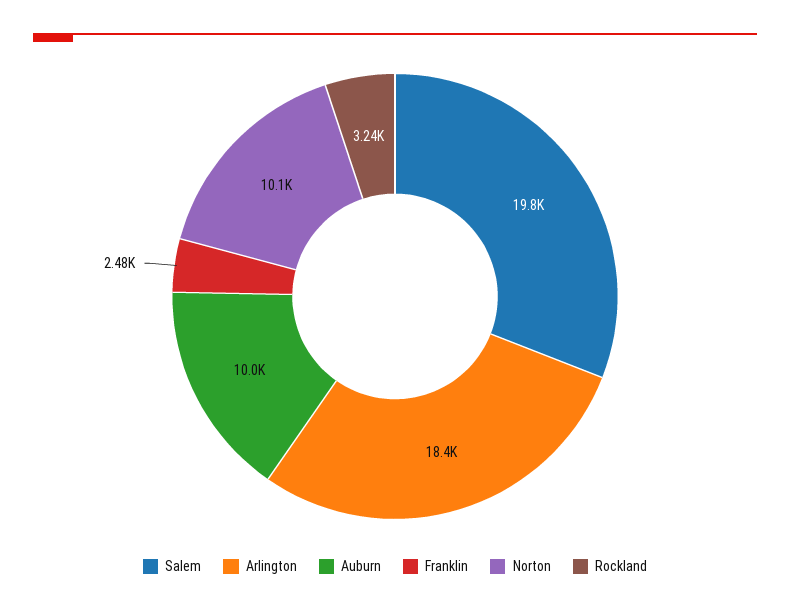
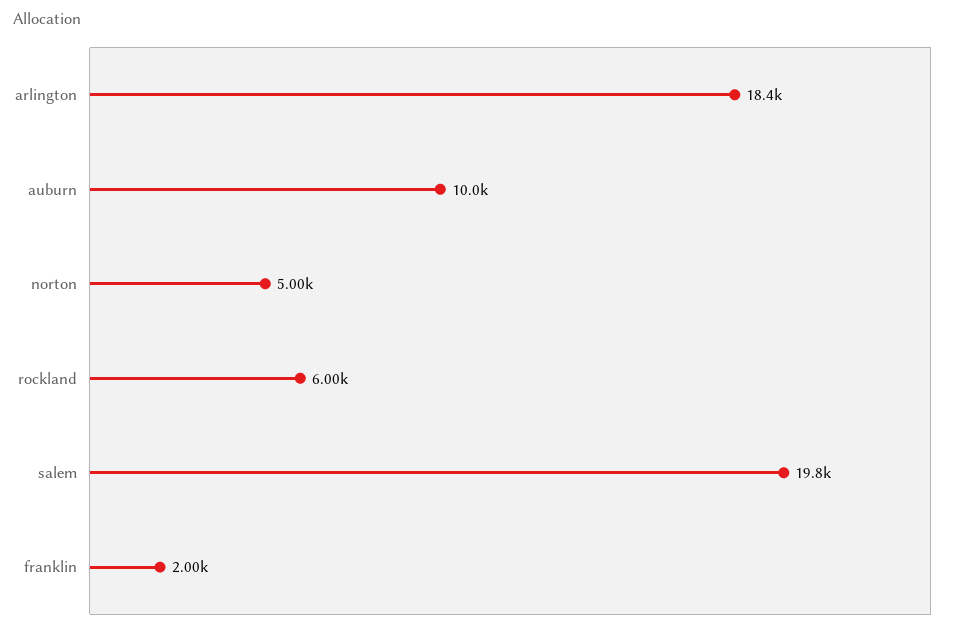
  {
    "Salem": 19800,
    "Arlington": 18400,
    "Auburn": 10000,
-   "Franklin": 2480,
+   "Franklin": 2000,
-   "Norton": 10100,
+   "Norton": 5000,
-   "Rockland": 3240
+   "Rockland": 6000
  }

